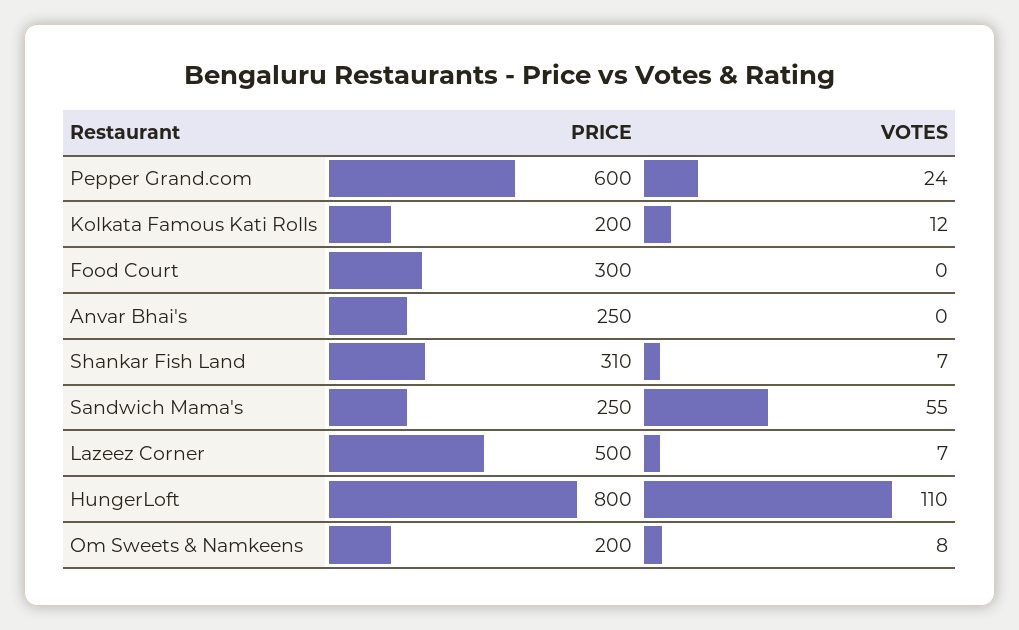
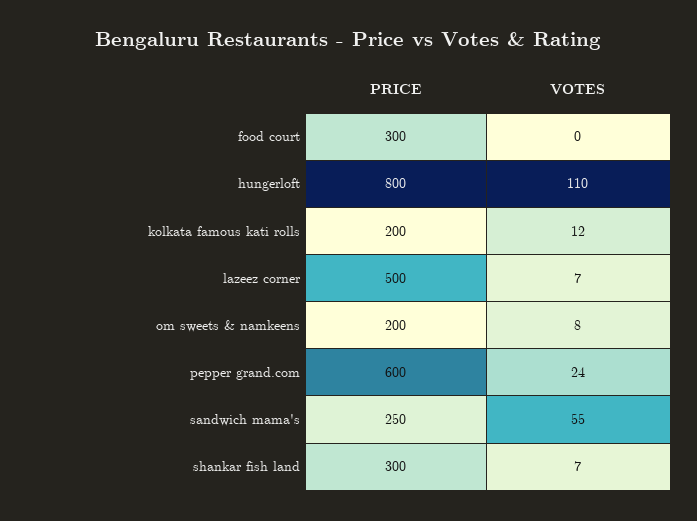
  {
    "PRICE": {
      "Pepper Grand.com": 600,
      "Kolkata Famous Kati Rolls": 200,
      "Food Court": 300,
-     "Anvar Bhai's": 250,
-     "Shankar Fish Land": 310,
+     "Shankar Fish Land": 300,
      "Sandwich Mama's": 250,
      "Lazeez Corner": 500,
      "HungerLoft": 800,
      "Om Sweets & Namkeens": 200
    },
    "VOTES": {
      "Pepper Grand.com": 24,
      "Kolkata Famous Kati Rolls": 12,
      "Food Court": 0,
-     "Anvar Bhai's": 0,
      "Shankar Fish Land": 7,
      "Sandwich Mama's": 55,
      "Lazeez Corner": 7,
      "HungerLoft": 110,
      "Om Sweets & Namkeens": 8
    }
  }

